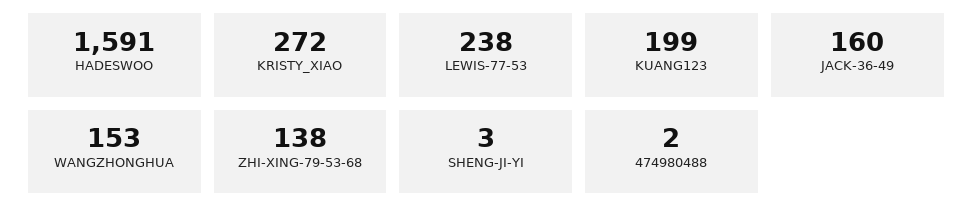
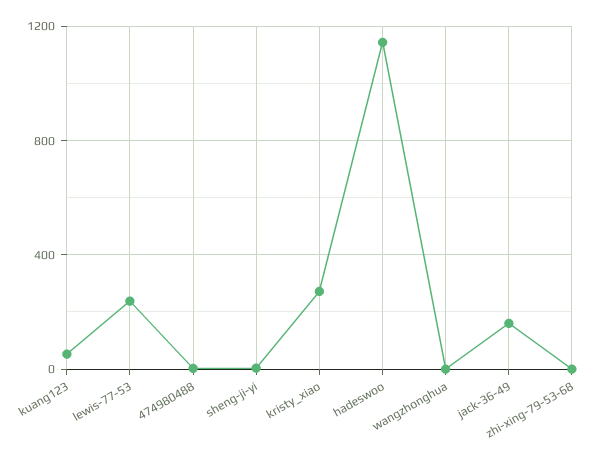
  {
-   "HADESWOO": 1591,
+   "HADESWOO": 1150,
    "KRISTY_XIAO": 272,
    "LEWIS-77-53": 238,
-   "KUANG123": 199,
+   "KUANG123": 50,
    "JACK-36-49": 160,
-   "WANGZHONGHUA": 153,
+   "WANGZHONGHUA": 0,
-   "ZHI-XING-79-53-68": 138,
+   "ZHI-XING-79-53-68": 0,
    "SHENG-JI-YI": 3,
    "474980488": 2
  }

